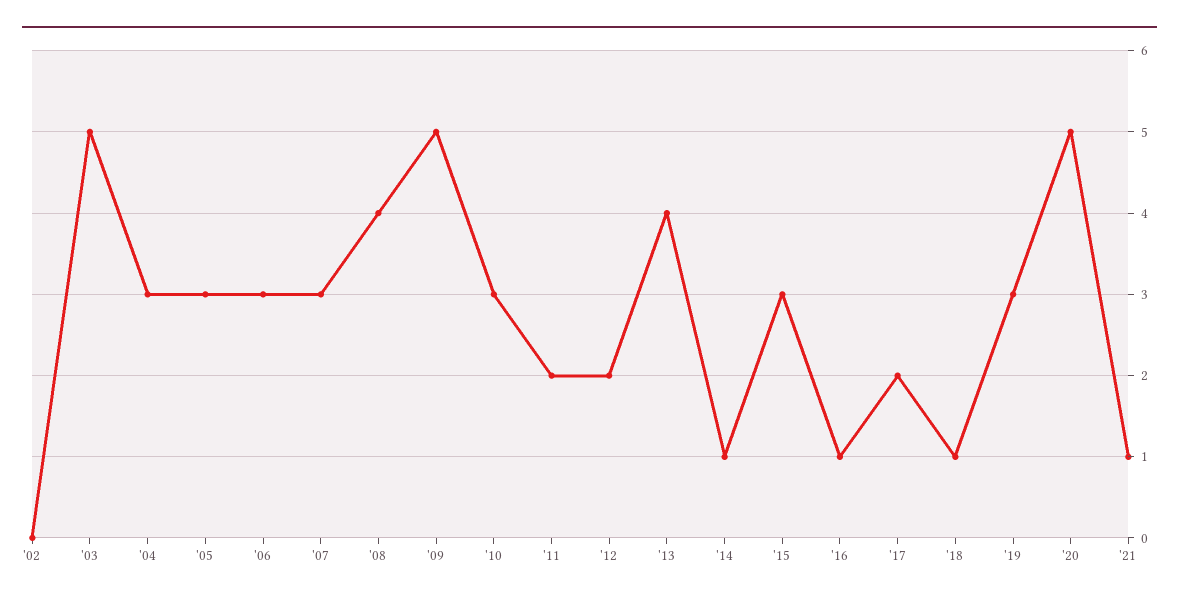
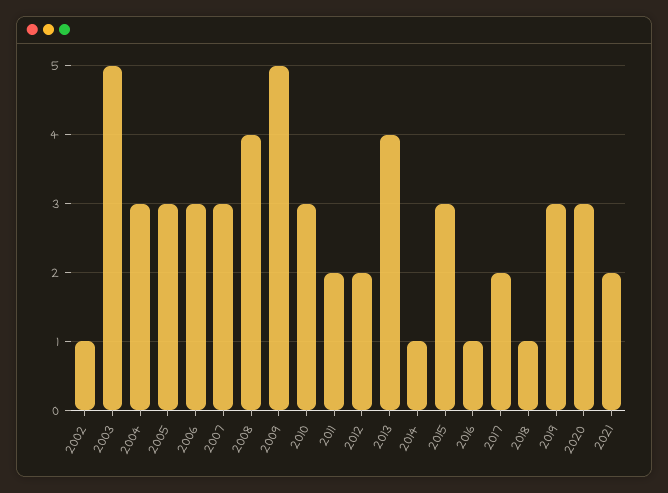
  {
-   "'02": 0,
+   "'02": 1,
    "'03": 5,
    "'04": 3,
    "'05": 3,
    "'06": 3,
    "'07": 3,
    "'08": 4,
    "'09": 5,
    "'10": 3,
    "'11": 2,
    "'12": 2,
    "'13": 4,
    "'14": 1,
    "'15": 3,
    "'16": 1,
    "'17": 2,
    "'18": 1,
    "'19": 3,
-   "'20": 5,
+   "'20": 3,
-   "'21": 1
+   "'21": 2
  }

